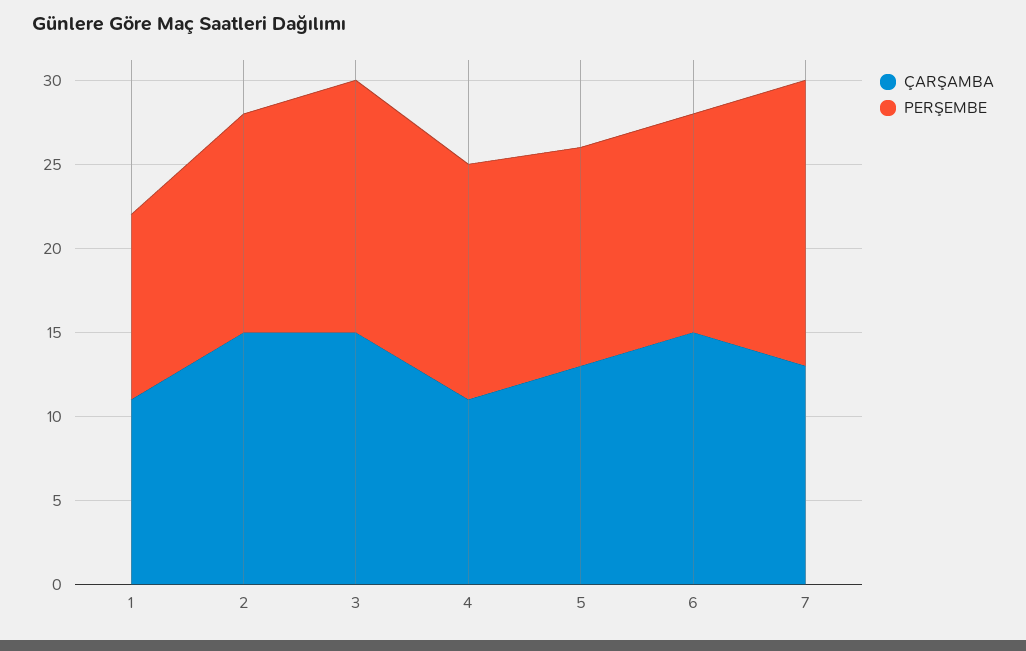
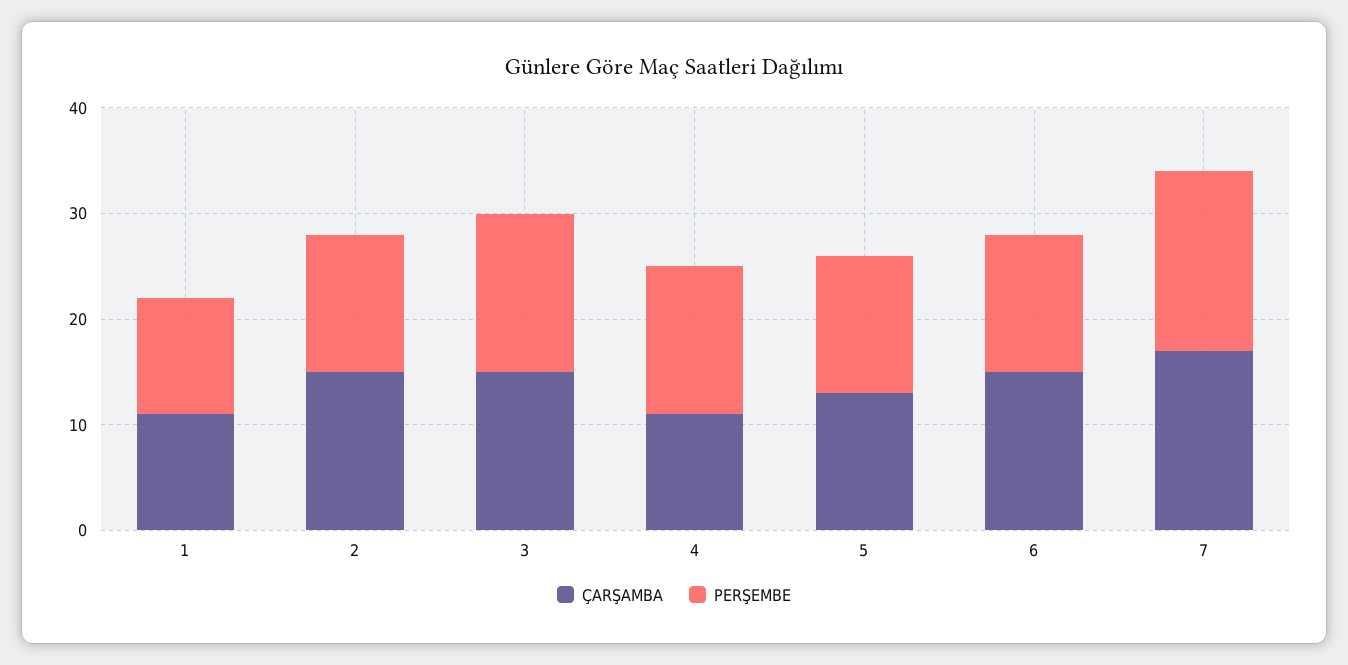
  {
    "ÇARŞAMBA": {
      "1": 11,
      "2": 15,
      "3": 15,
      "4": 11,
      "5": 13,
      "6": 15,
-     "7": 13
+     "7": 17
    },
    "PERŞEMBE": {
      "1": 11,
      "2": 13,
      "3": 15,
      "4": 14,
      "5": 13,
      "6": 13,
      "7": 17
    }
  }

